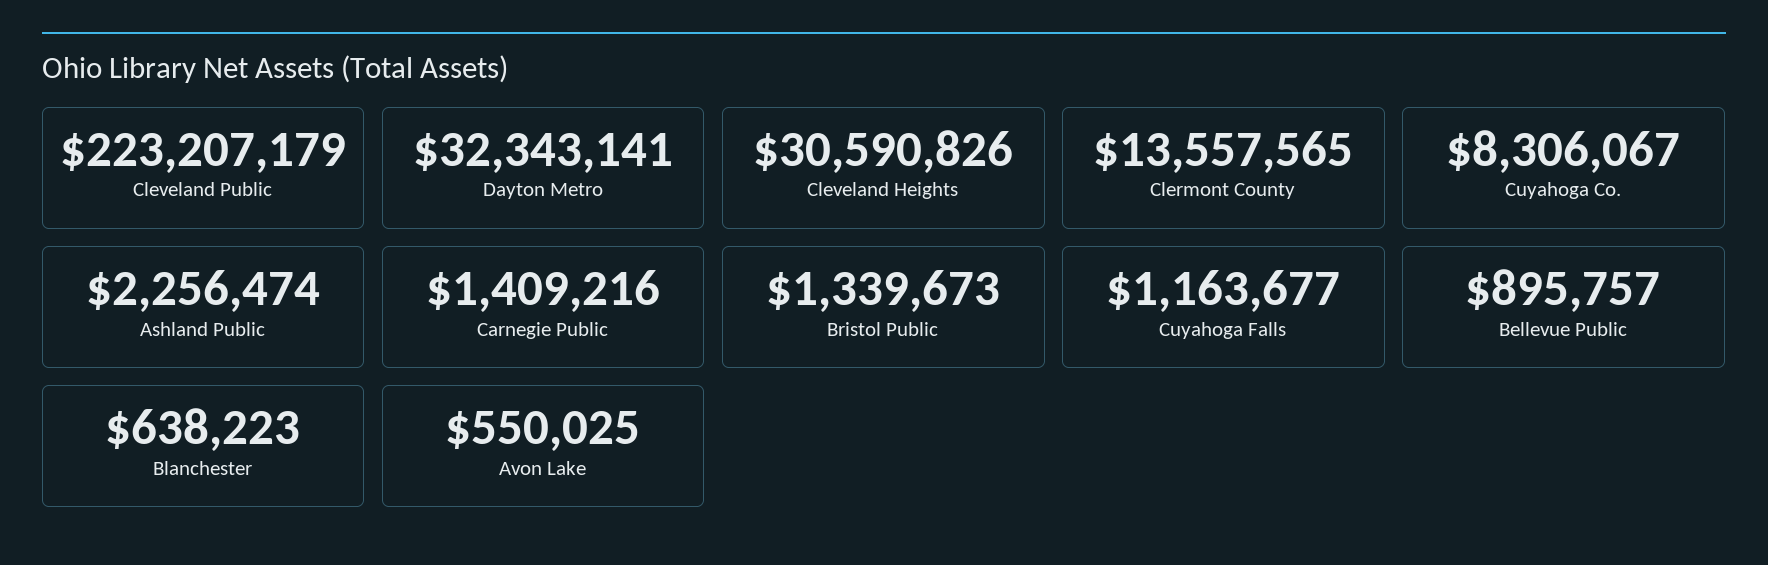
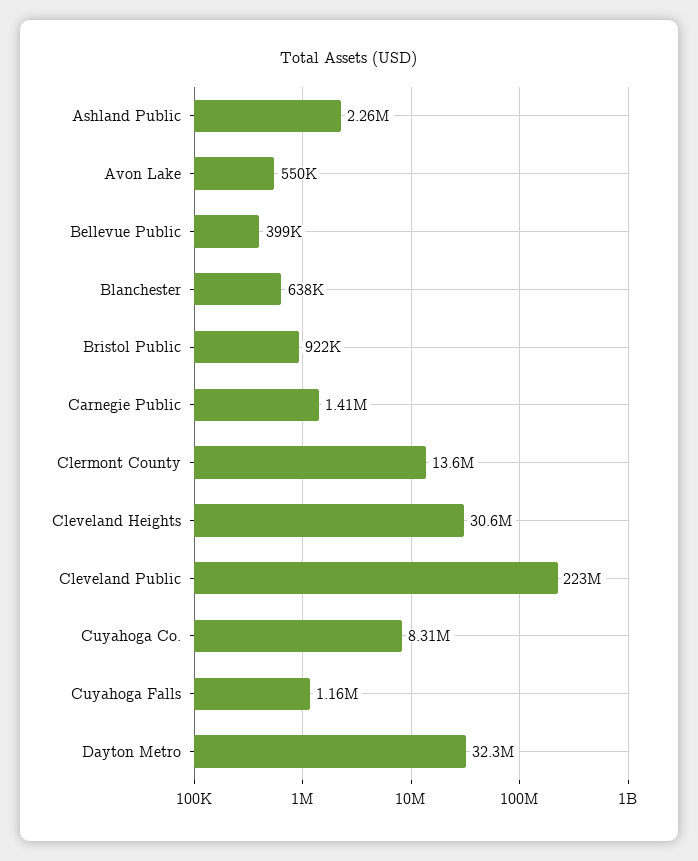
  {
    "Cleveland Public": 223207179,
    "Dayton Metro": 32343141,
    "Cleveland Heights": 30590826,
    "Clermont County": 13557565,
    "Cuyahoga Co.": 8306067,
    "Ashland Public": 2256474,
    "Carnegie Public": 1409216,
-   "Bristol Public": 1339673,
+   "Bristol Public": 922000,
    "Cuyahoga Falls": 1163677,
-   "Bellevue Public": 895757,
+   "Bellevue Public": 399000,
    "Blanchester": 638223,
    "Avon Lake": 550025
  }

